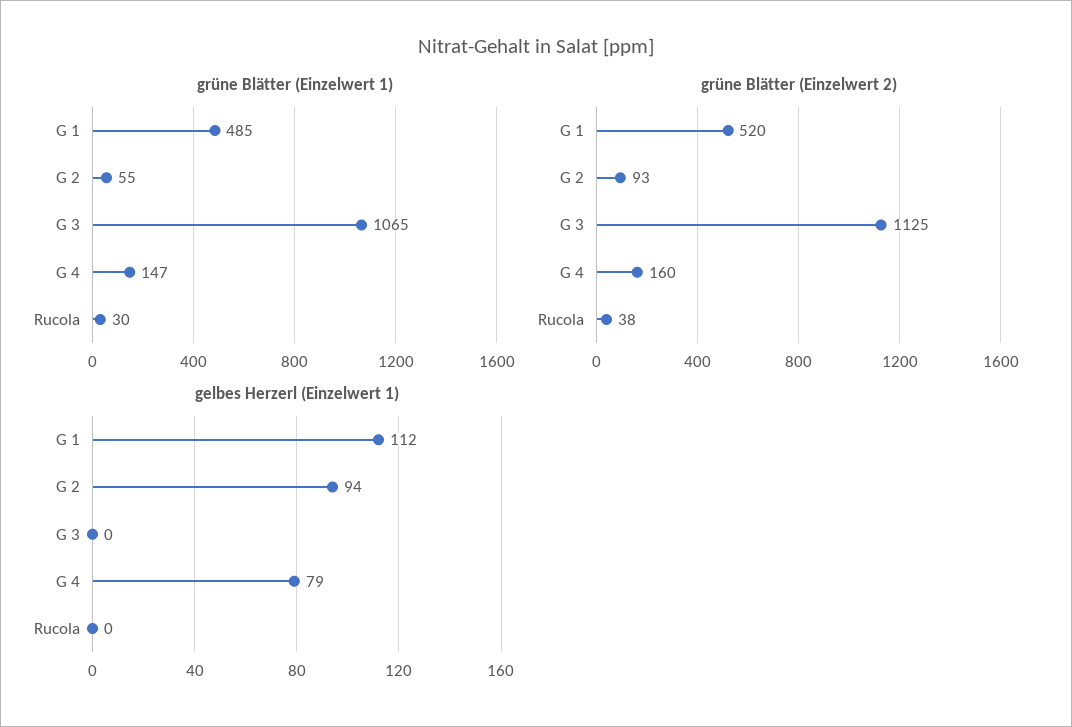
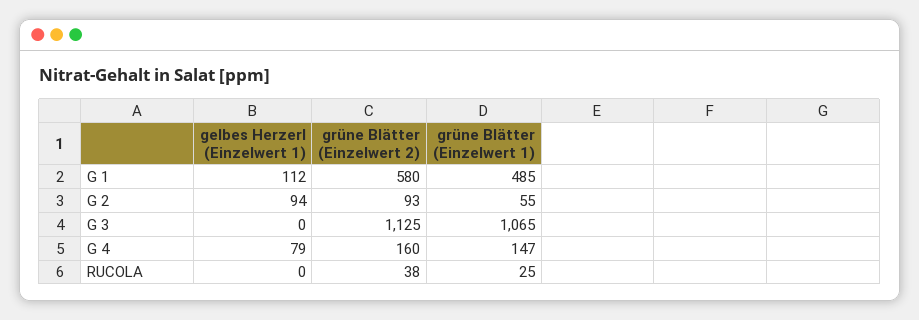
  {
    "grüne Blätter (Einzelwert 1)": {
      "G 1": 485,
      "G 2": 55,
      "G 3": 1065,
      "G 4": 147,
-     "Rucola": 30
+     "Rucola": 25
    },
    "grüne Blätter (Einzelwert 2)": {
-     "G 1": 520,
+     "G 1": 580,
      "G 2": 93,
      "G 3": 1125,
      "G 4": 160,
      "Rucola": 38
    },
    "gelbes Herzerl (Einzelwert 1)": {
      "G 1": 112,
      "G 2": 94,
      "G 3": 0,
      "G 4": 79,
      "Rucola": 0
    }
  }

